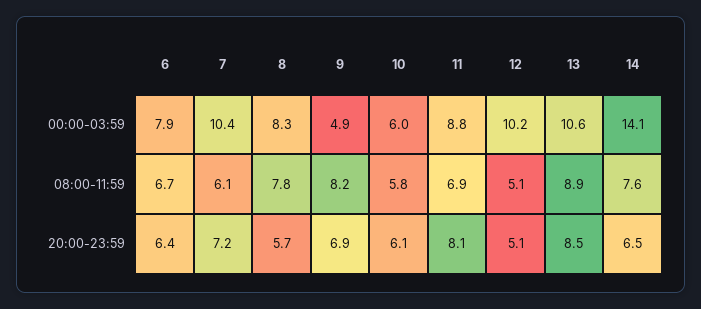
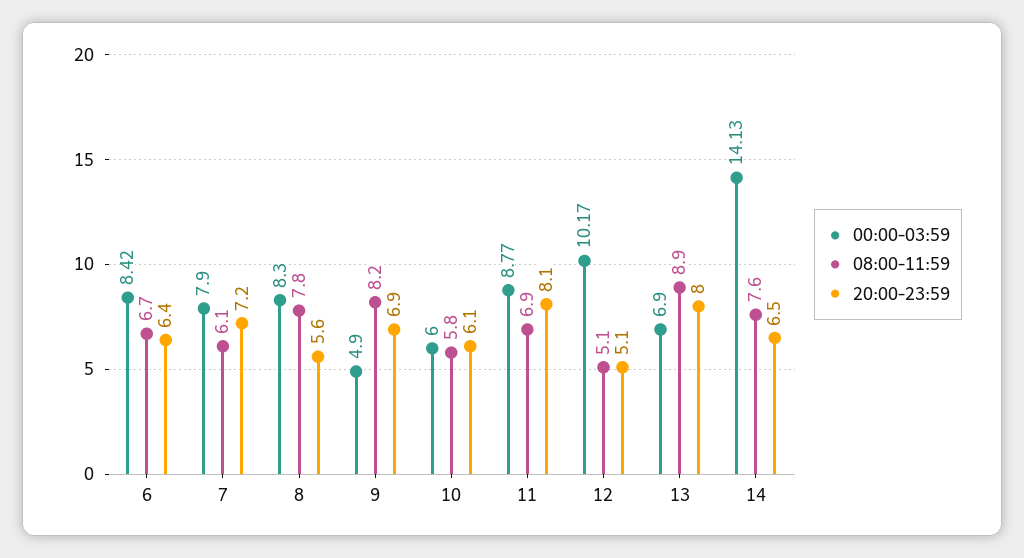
  {
    "00:00-03:59": {
-     "6": 7.9,
+     "6": 8.42,
-     "7": 10.4,
+     "7": 7.9,
      "8": 8.3,
      "9": 4.9,
      "10": 6,
      "11": 8.77,
      "12": 10.17,
-     "13": 10.6,
+     "13": 6.9,
      "14": 14.13
    },
    "08:00-11:59": {
      "6": 6.7,
      "7": 6.1,
      "8": 7.8,
      "9": 8.2,
      "10": 5.8,
      "11": 6.9,
      "12": 5.1,
      "13": 8.9,
      "14": 7.6
    },
    "20:00-23:59": {
      "6": 6.4,
      "7": 7.2,
-     "8": 5.7,
+     "8": 5.6,
      "9": 6.9,
      "10": 6.1,
      "11": 8.1,
      "12": 5.1,
-     "13": 8.5,
+     "13": 8,
      "14": 6.5
    }
  }

